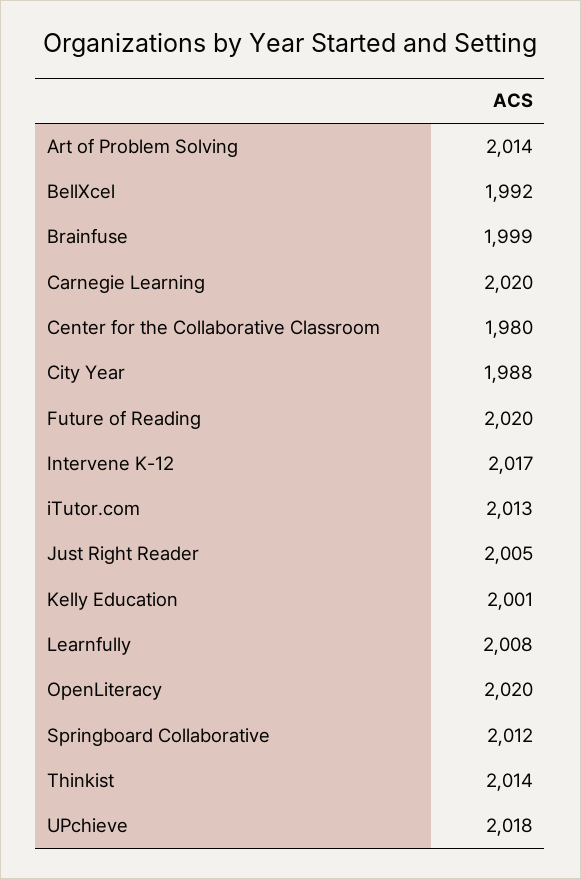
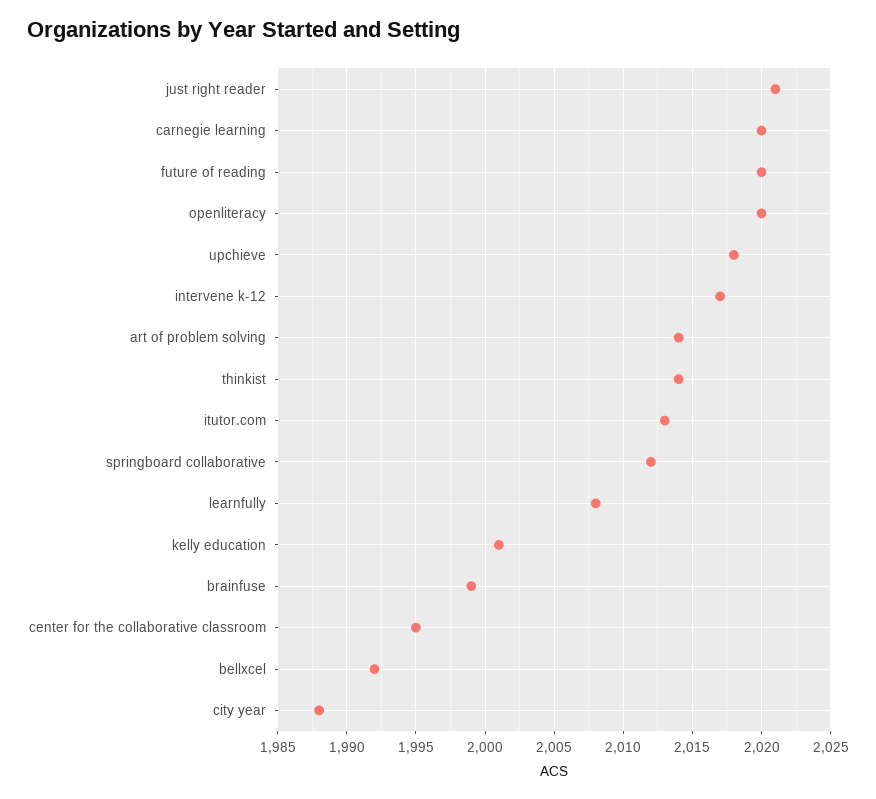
  {
    "Art of Problem Solving": 2014,
    "BellXcel": 1992,
    "Brainfuse": 1999,
    "Carnegie Learning": 2020,
-   "Center for the Collaborative Classroom": 1980,
+   "Center for the Collaborative Classroom": 1995,
    "City Year": 1988,
    "Future of Reading": 2020,
    "Intervene K-12": 2017,
    "iTutor.com": 2013,
-   "Just Right Reader": 2005,
+   "Just Right Reader": 2021,
    "Kelly Education": 2001,
    "Learnfully": 2008,
    "OpenLiteracy": 2020,
    "Springboard Collaborative": 2012,
    "Thinkist": 2014,
    "UPchieve": 2018
  }

